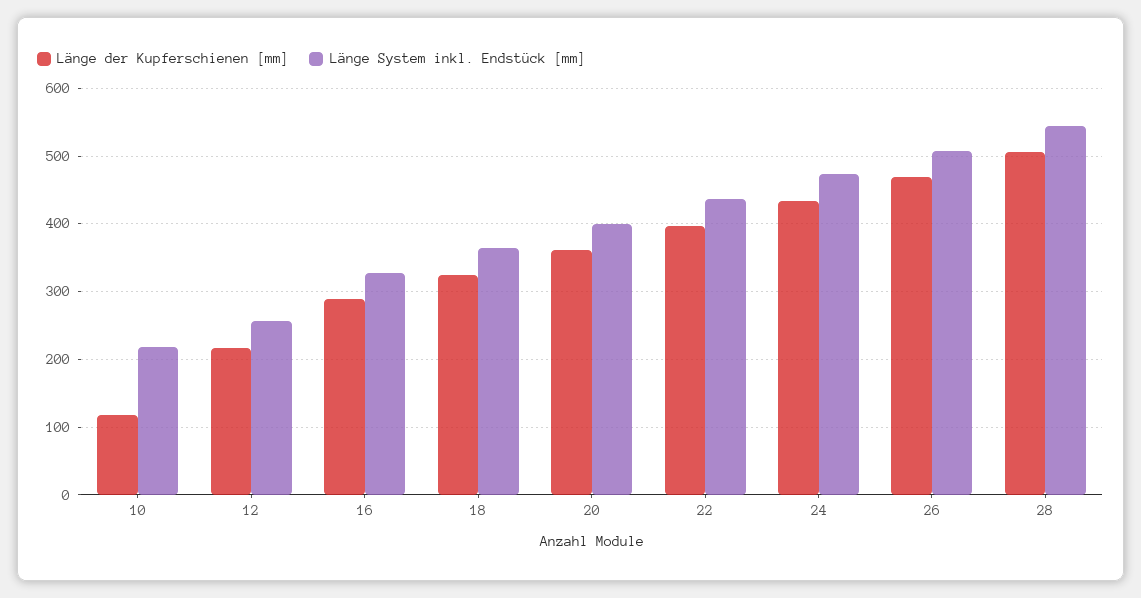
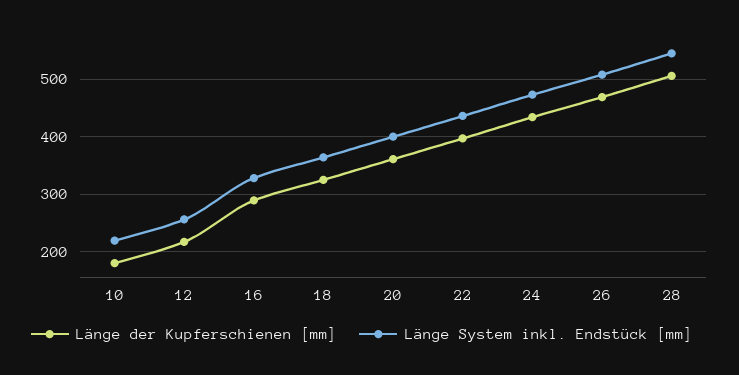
  {
    "Länge der Kupferschienen [mm]": {
-     "10": 120,
+     "10": 180,
      "12": 220,
      "16": 290,
      "18": 330,
      "20": 360,
      "22": 400,
      "24": 430,
      "26": 470,
      "28": 510
    },
    "Länge System inkl. Endstück [mm]": {
      "10": 220,
      "12": 260,
      "16": 330,
      "18": 360,
      "20": 400,
      "22": 440,
      "24": 470,
      "26": 510,
      "28": 550
    }
  }

